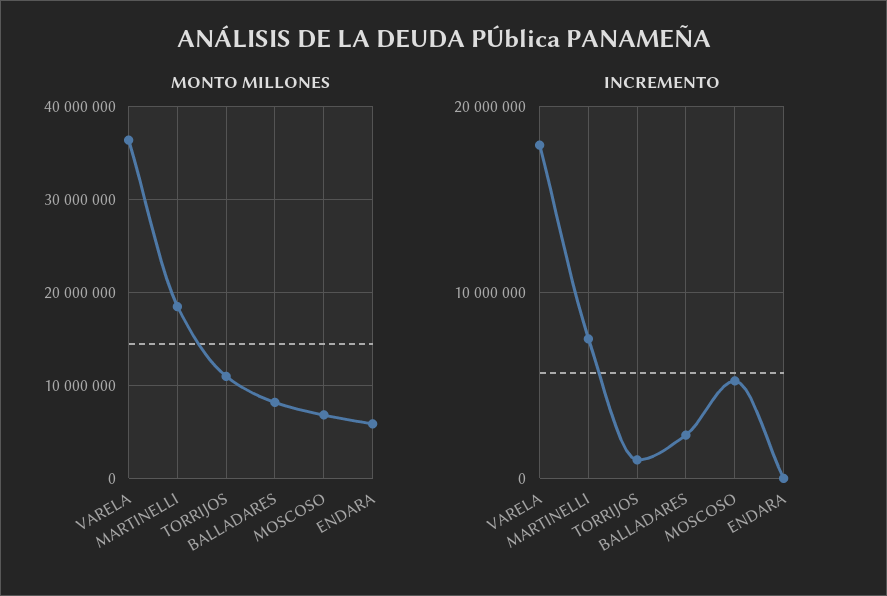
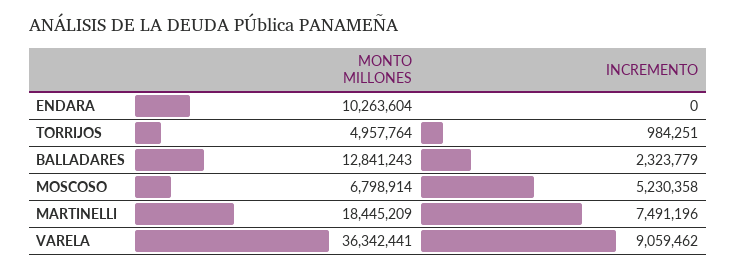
  {
    "MONTO MILLONES": {
      "VARELA": 36342441,
      "MARTINELLI": 18445209,
-     "TORRIJOS": 11000000,
+     "TORRIJOS": 4957764,
-     "BALLADARES": 8000000,
+     "BALLADARES": 12841243,
      "MOSCOSO": 6798914,
-     "ENDARA": 6000000
+     "ENDARA": 10263604
    },
    "INCREMENTO": {
-     "VARELA": 18000000,
+     "VARELA": 9059462,
      "MARTINELLI": 7491196,
      "TORRIJOS": 984251,
      "BALLADARES": 2323779,
      "MOSCOSO": 5230358,
      "ENDARA": 0
    }
  }

